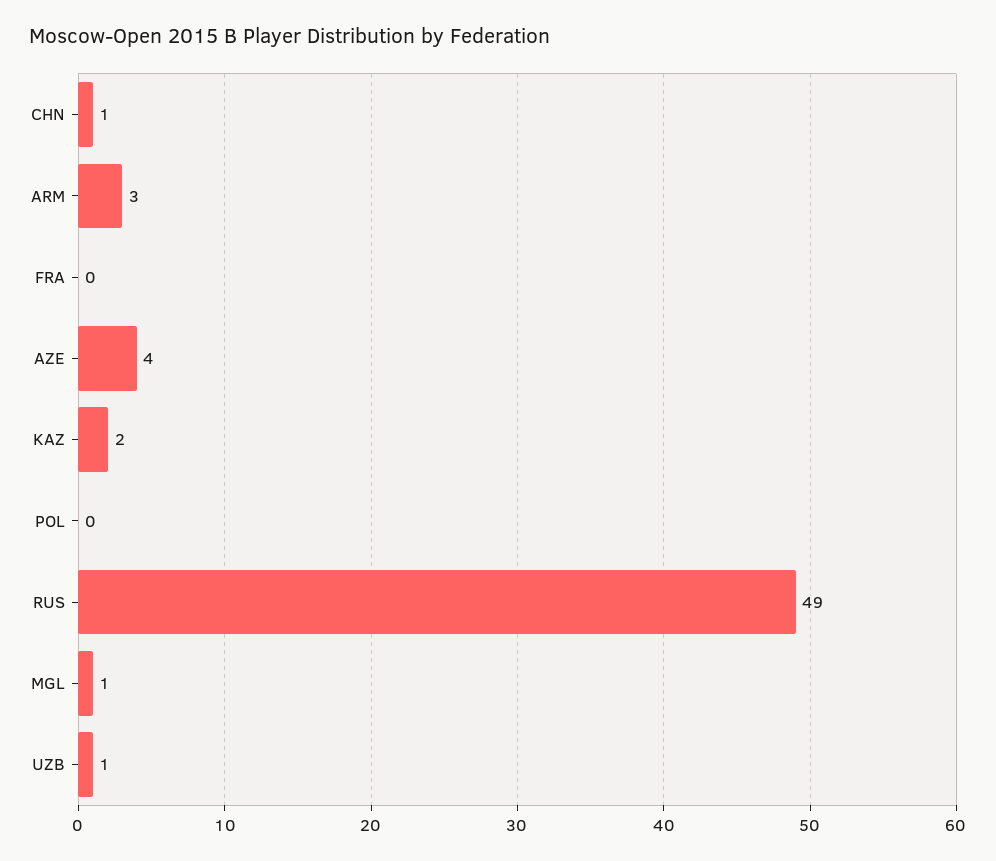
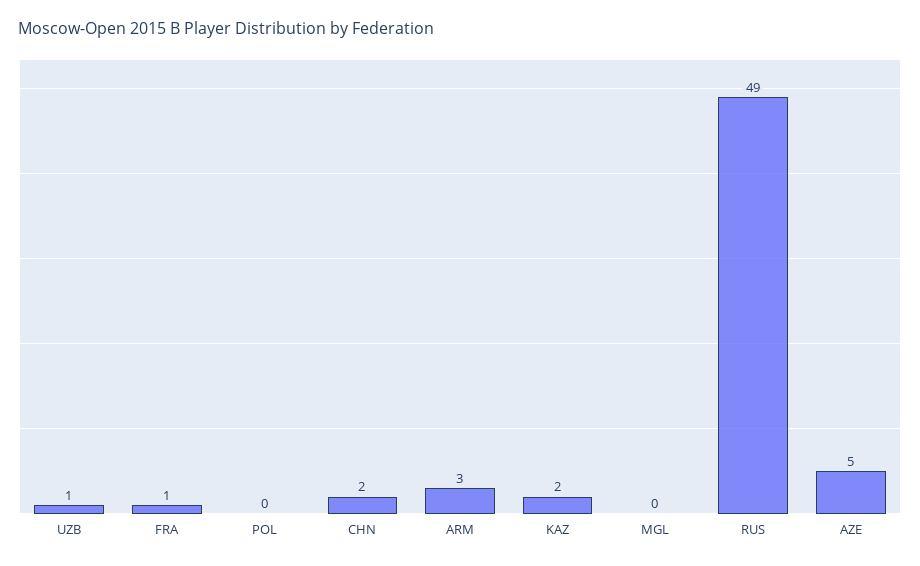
  {
-   "CHN": 1,
+   "CHN": 2,
    "ARM": 3,
-   "FRA": 0,
+   "FRA": 1,
-   "AZE": 4,
+   "AZE": 5,
    "KAZ": 2,
    "POL": 0,
    "RUS": 49,
-   "MGL": 1,
+   "MGL": 0,
    "UZB": 1
  }

